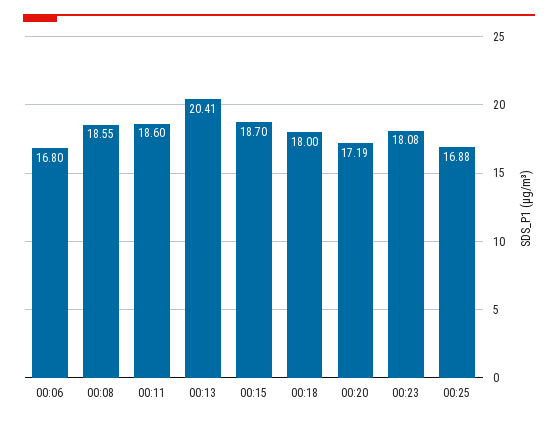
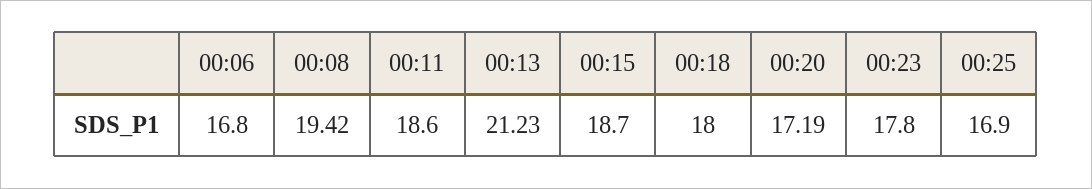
  {
    "00:06": 16.8,
-   "00:08": 18.55,
+   "00:08": 19.42,
    "00:11": 18.6,
-   "00:13": 20.41,
+   "00:13": 21.23,
    "00:15": 18.7,
    "00:18": 18,
    "00:20": 17.19,
-   "00:23": 18.08,
+   "00:23": 17.8,
-   "00:25": 16.88
+   "00:25": 16.9
  }

